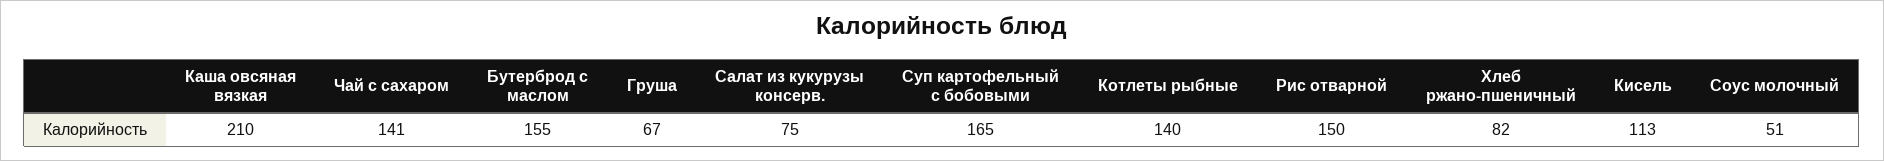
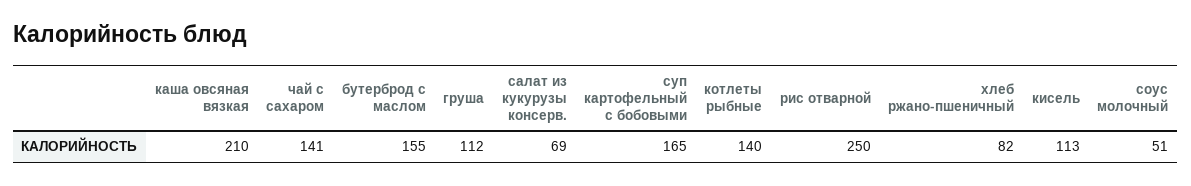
  {
    "Каша овсяная вязкая": 210,
    "Чай с сахаром": 141,
    "Бутерброд с маслом": 155,
-   "Груша": 67,
+   "Груша": 112,
-   "Салат из кукурузы консерв.": 75,
+   "Салат из кукурузы консерв.": 69,
    "Суп картофельный с бобовыми": 165,
    "Котлеты рыбные": 140,
-   "Рис отварной": 150,
+   "Рис отварной": 250,
    "Хлеб ржано-пшеничный": 82,
    "Кисель": 113,
    "Соус молочный": 51
  }

